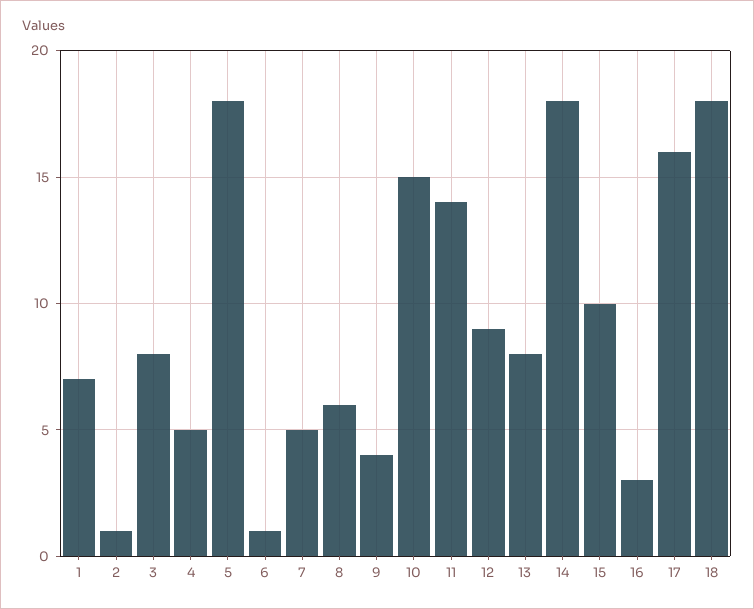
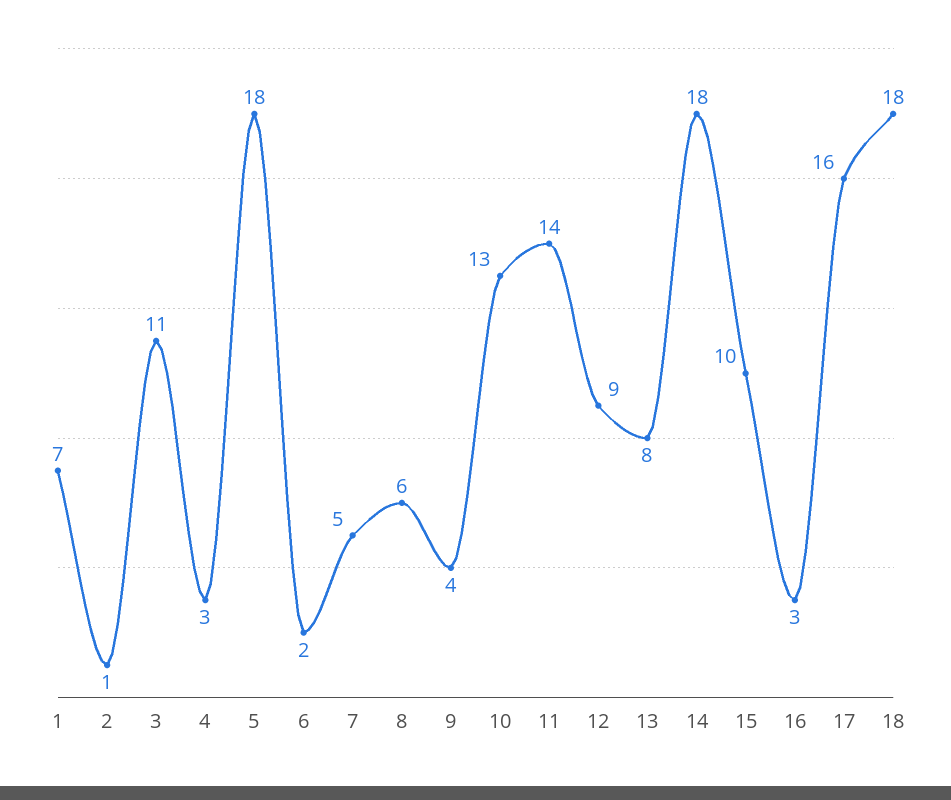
  {
    "1": 7,
    "2": 1,
-   "3": 8,
+   "3": 11,
-   "4": 5,
+   "4": 3,
    "5": 18,
-   "6": 1,
+   "6": 2,
    "7": 5,
    "8": 6,
    "9": 4,
-   "10": 15,
+   "10": 13,
    "11": 14,
    "12": 9,
    "13": 8,
    "14": 18,
    "15": 10,
    "16": 3,
    "17": 16,
    "18": 18
  }

